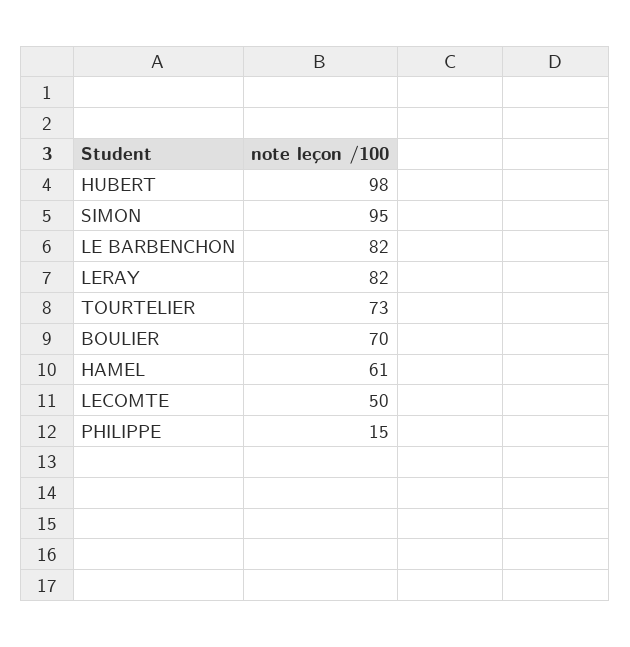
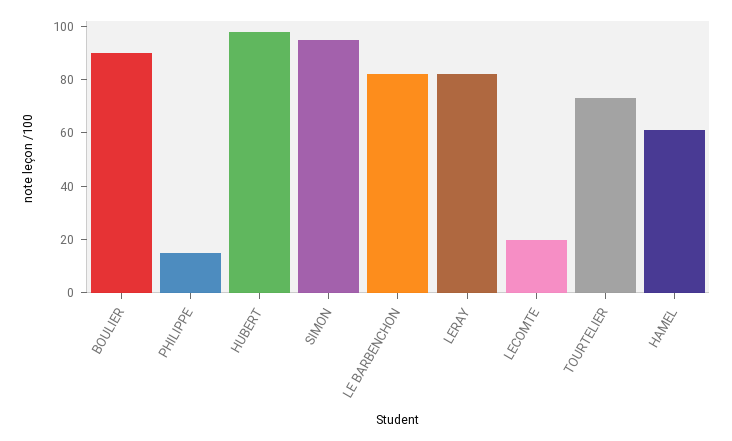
  {
    "HUBERT": 98,
    "SIMON": 95,
    "LE BARBENCHON": 82,
    "LERAY": 82,
    "TOURTELIER": 73,
-   "BOULIER": 70,
+   "BOULIER": 90,
    "HAMEL": 61,
-   "LECOMTE": 50,
+   "LECOMTE": 20,
    "PHILIPPE": 15
  }

